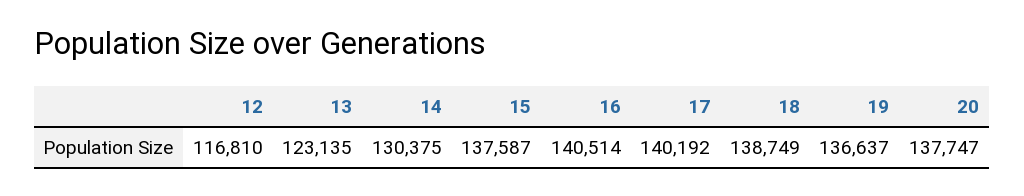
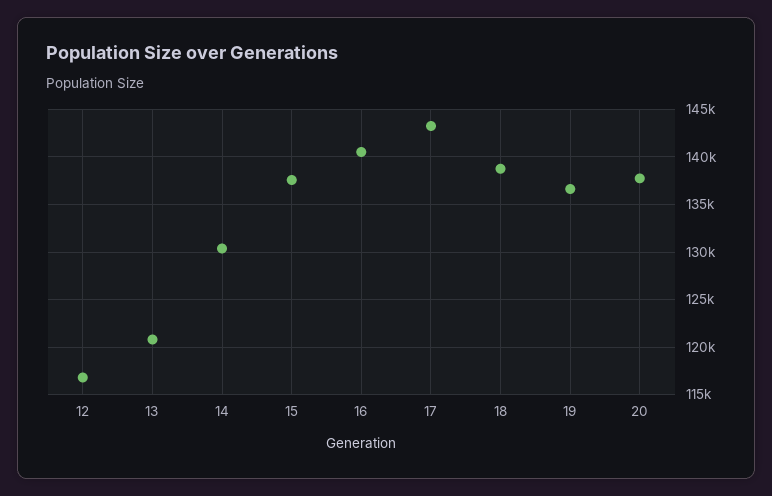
  {
    "12": 116810,
-   "13": 123135,
+   "13": 121000,
    "14": 130375,
    "15": 137587,
    "16": 140514,
-   "17": 140192,
+   "17": 143000,
    "18": 138749,
    "19": 136637,
    "20": 137747
  }

